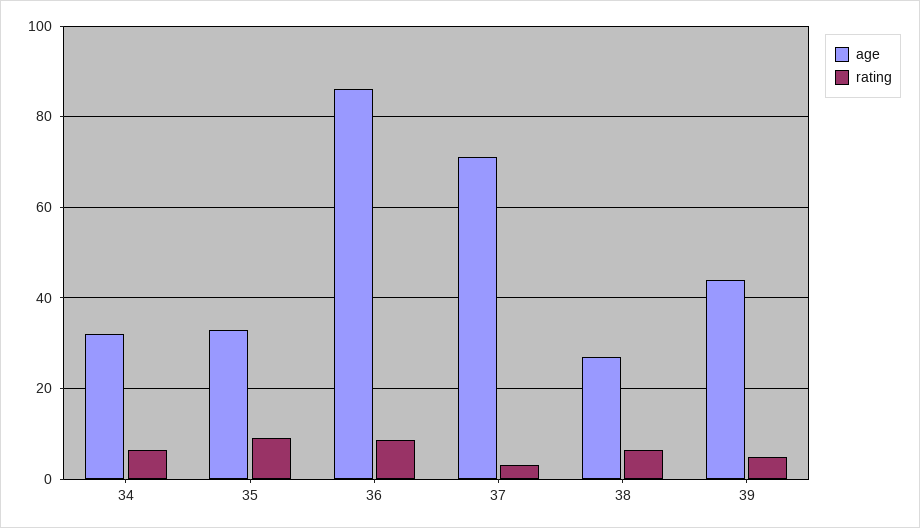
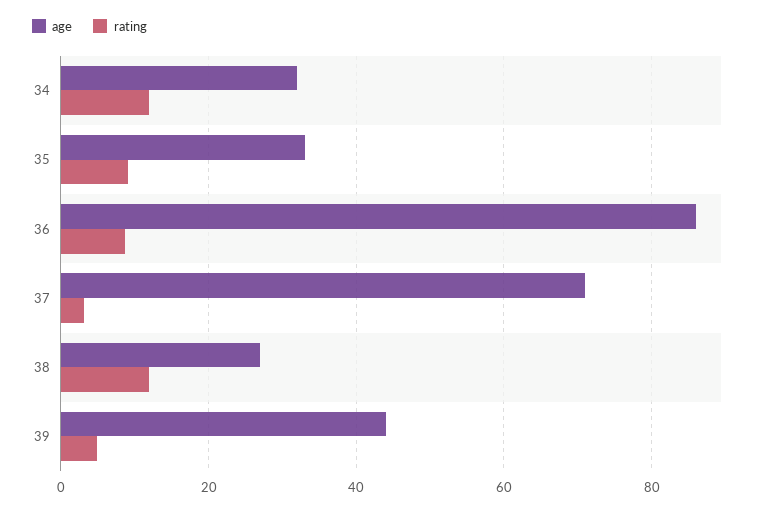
  {
    "age": {
      "34": 32,
      "35": 34,
      "36": 86,
      "37": 72,
      "38": 28,
      "39": 44
    },
    "rating": {
-     "34": 6,
+     "34": 12,
      "35": 10,
      "36": 8,
      "37": 4,
-     "38": 6,
+     "38": 12,
      "39": 4
    }
  }

